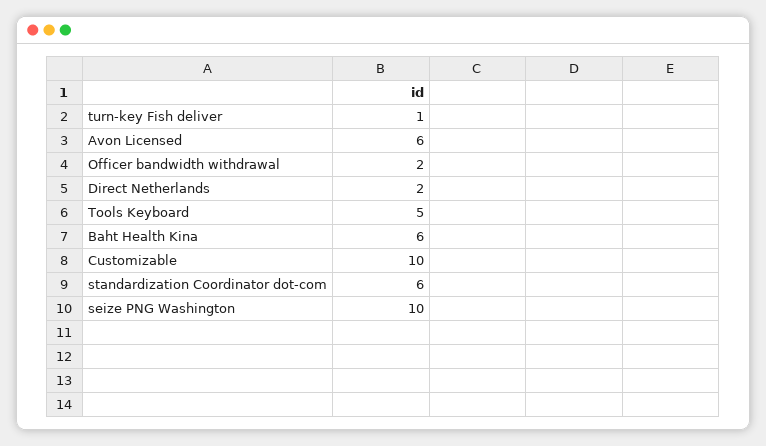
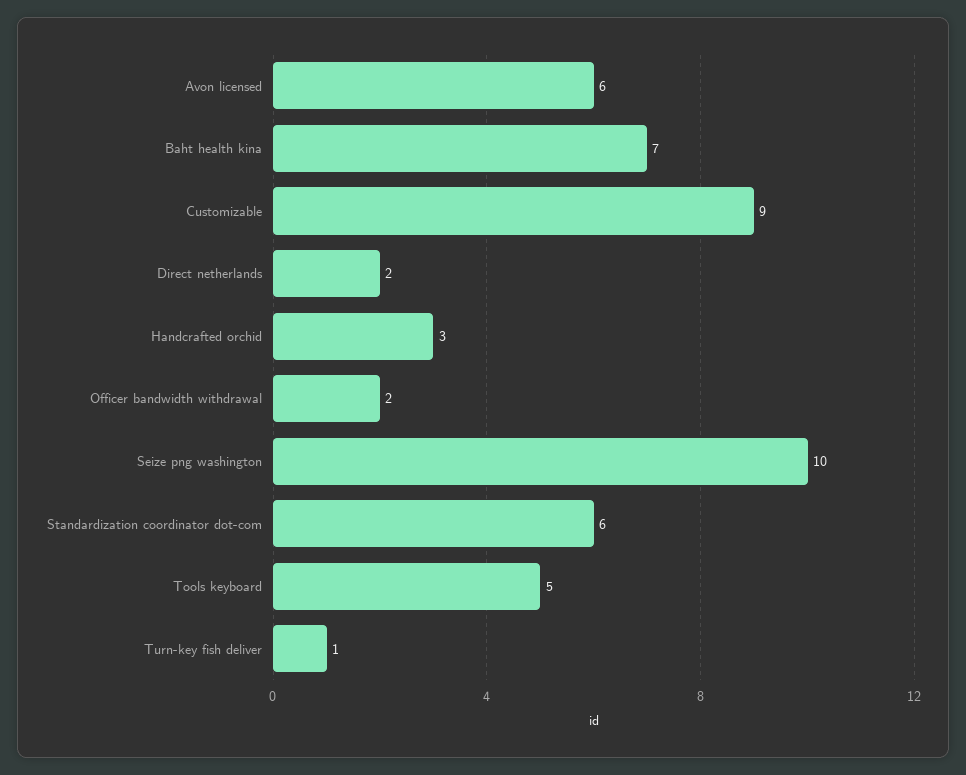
  {
    "turn-key Fish deliver": 1,
    "Avon Licensed": 6,
    "Officer bandwidth withdrawal": 2,
    "Direct Netherlands": 2,
    "Tools Keyboard": 5,
-   "Baht Health Kina": 6,
+   "Baht Health Kina": 7,
-   "Customizable": 10,
+   "Customizable": 9,
    "standardization Coordinator dot-com": 6,
-   "seize PNG Washington": 10
+   "seize PNG Washington": 10,
+   "Handcrafted orchid": 3
  }

